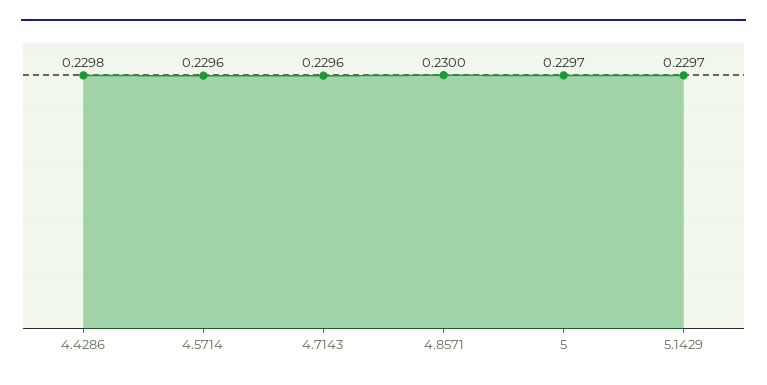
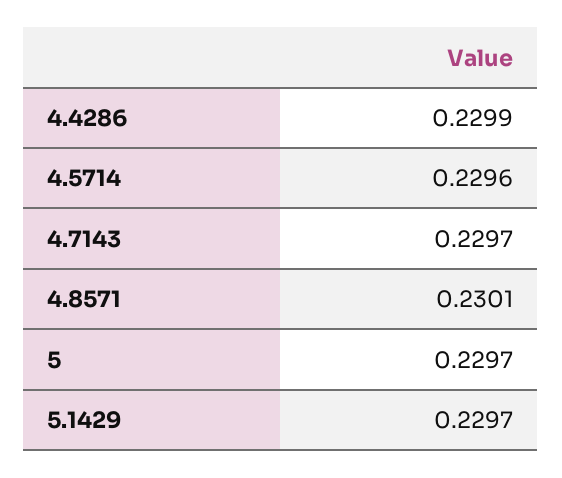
  {
-   "4.4286": 0.2298,
+   "4.4286": 0.2299,
    "4.5714": 0.2296,
-   "4.7143": 0.2296,
+   "4.7143": 0.2297,
-   "4.8571": 0.23,
+   "4.8571": 0.2301,
    "5": 0.2297,
    "5.1429": 0.2297
  }

